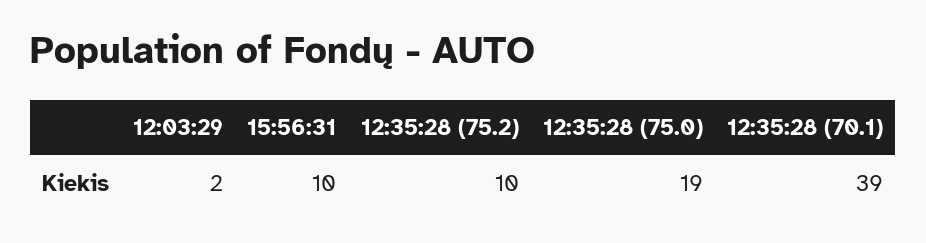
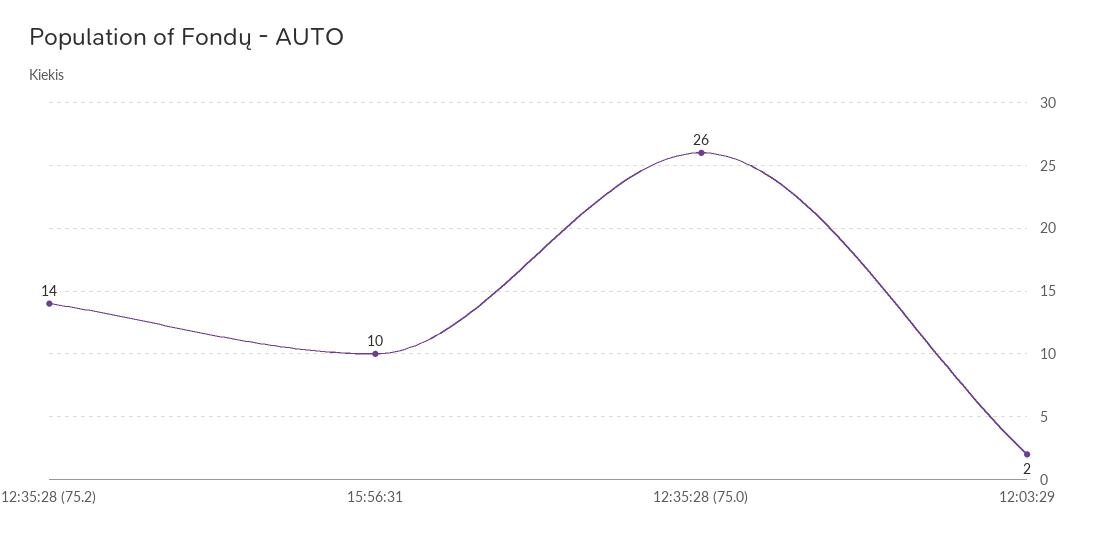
  {
    "12:03:29": 2,
    "15:56:31": 10,
-   "12:35:28 (75.2)": 10,
+   "12:35:28 (75.2)": 14,
-   "12:35:28 (75.0)": 19,
+   "12:35:28 (75.0)": 26
-   "12:35:28 (70.1)": 39
  }

